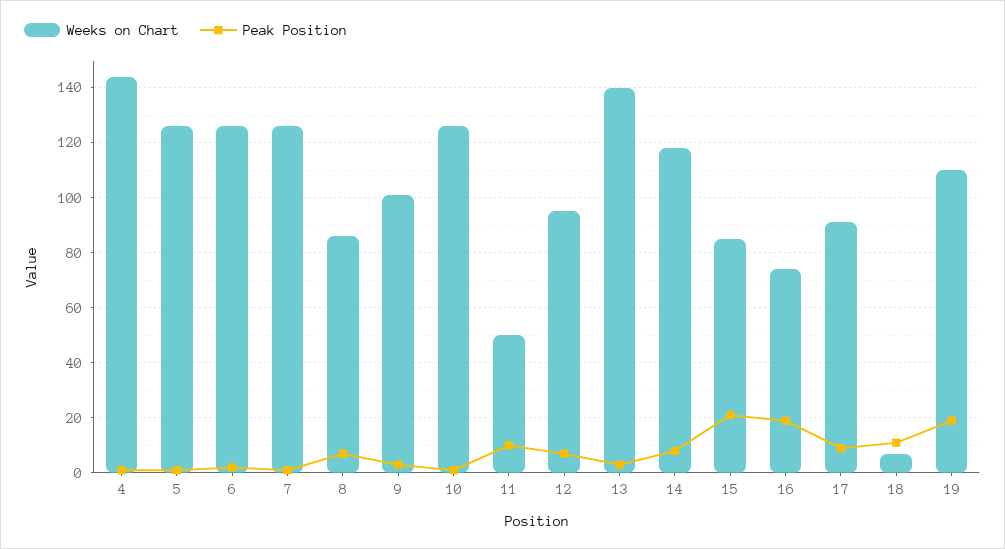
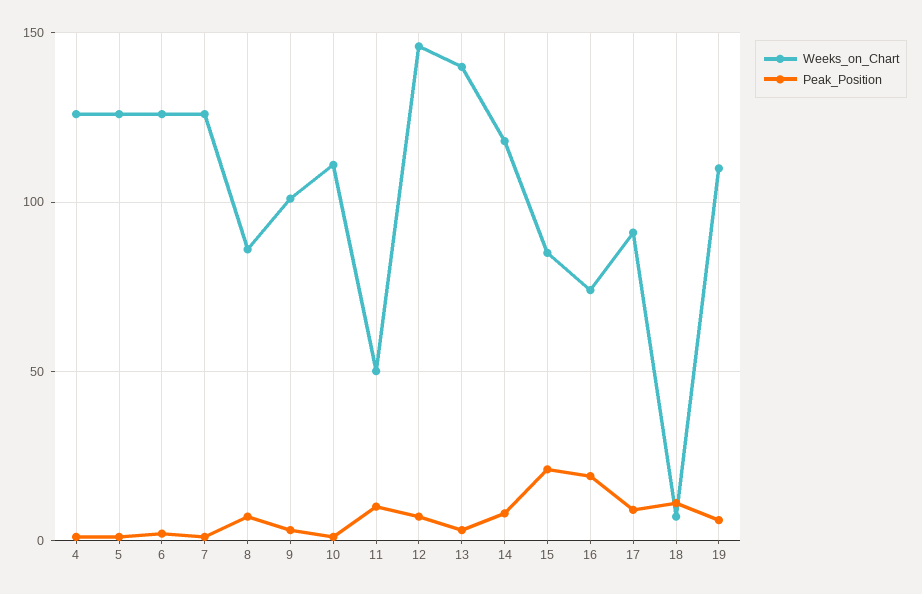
  {
    "Weeks on Chart": {
-     "4": 145,
+     "4": 125,
      "5": 125,
      "6": 125,
      "7": 125,
      "8": 85,
      "9": 100,
-     "10": 125,
+     "10": 110,
      "11": 50,
-     "12": 95,
+     "12": 145,
      "13": 140,
      "14": 120,
      "15": 85,
      "16": 75,
      "17": 90,
      "18": 5,
      "19": 110
    },
    "Peak Position": {
      "4": 0,
      "5": 0,
      "6": 0,
      "7": 0,
      "8": 5,
      "9": 5,
      "10": 0,
      "11": 10,
      "12": 5,
      "13": 5,
      "14": 10,
      "15": 20,
      "16": 20,
      "17": 10,
      "18": 10,
-     "19": 20
+     "19": 5
    }
  }

